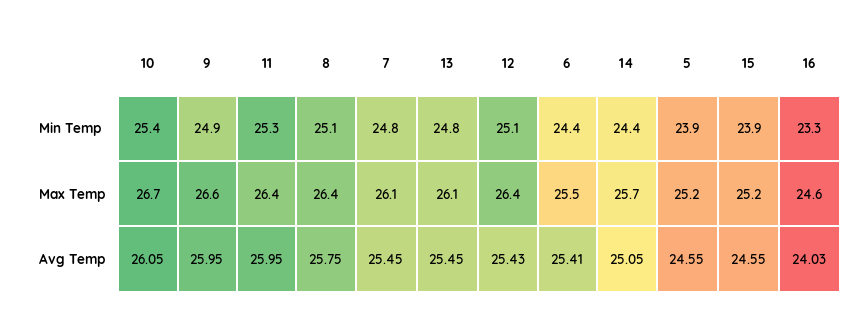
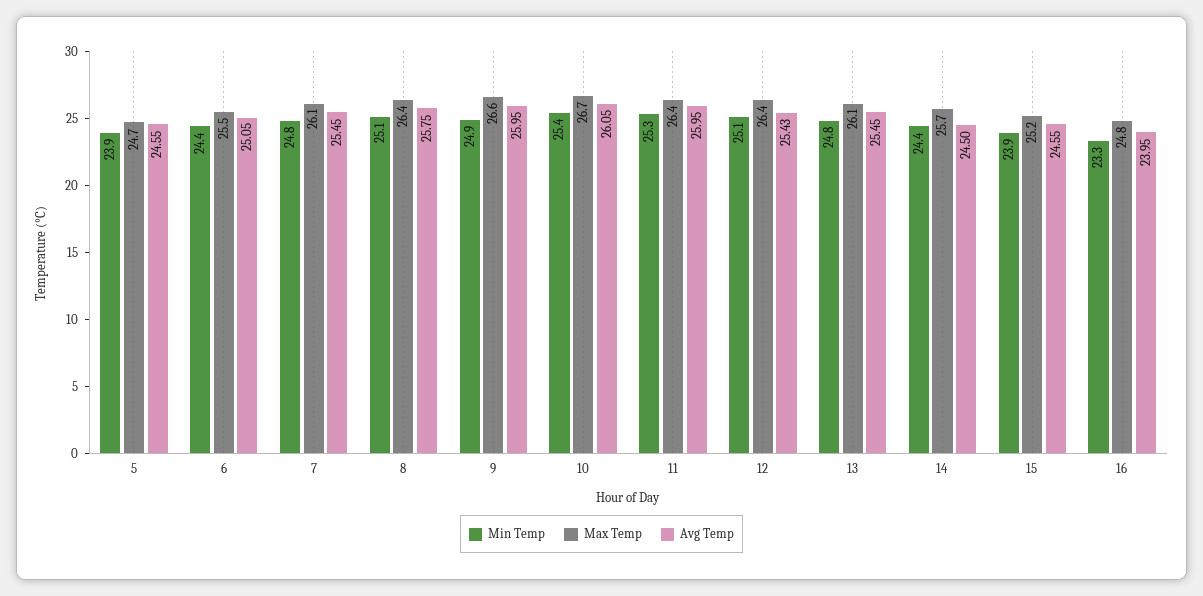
  {
    "Min Temp": {
      "10": 25.4,
      "9": 24.9,
      "11": 25.3,
      "8": 25.1,
      "7": 24.8,
      "13": 24.8,
      "12": 25.1,
      "6": 24.4,
      "14": 24.4,
      "5": 23.9,
      "15": 23.9,
      "16": 23.3
    },
    "Max Temp": {
      "10": 26.7,
      "9": 26.6,
      "11": 26.4,
      "8": 26.4,
      "7": 26.1,
      "13": 26.1,
      "12": 26.4,
      "6": 25.5,
      "14": 25.7,
-     "5": 25.2,
+     "5": 24.7,
      "15": 25.2,
-     "16": 24.6
+     "16": 24.8
    },
    "Avg Temp": {
      "10": 26.05,
      "9": 25.95,
      "11": 25.95,
      "8": 25.75,
      "7": 25.45,
      "13": 25.45,
      "12": 25.43,
-     "6": 25.41,
+     "6": 25.05,
-     "14": 25.05,
+     "14": 24.5,
      "5": 24.55,
      "15": 24.55,
-     "16": 24.03
+     "16": 23.95
    }
  }

